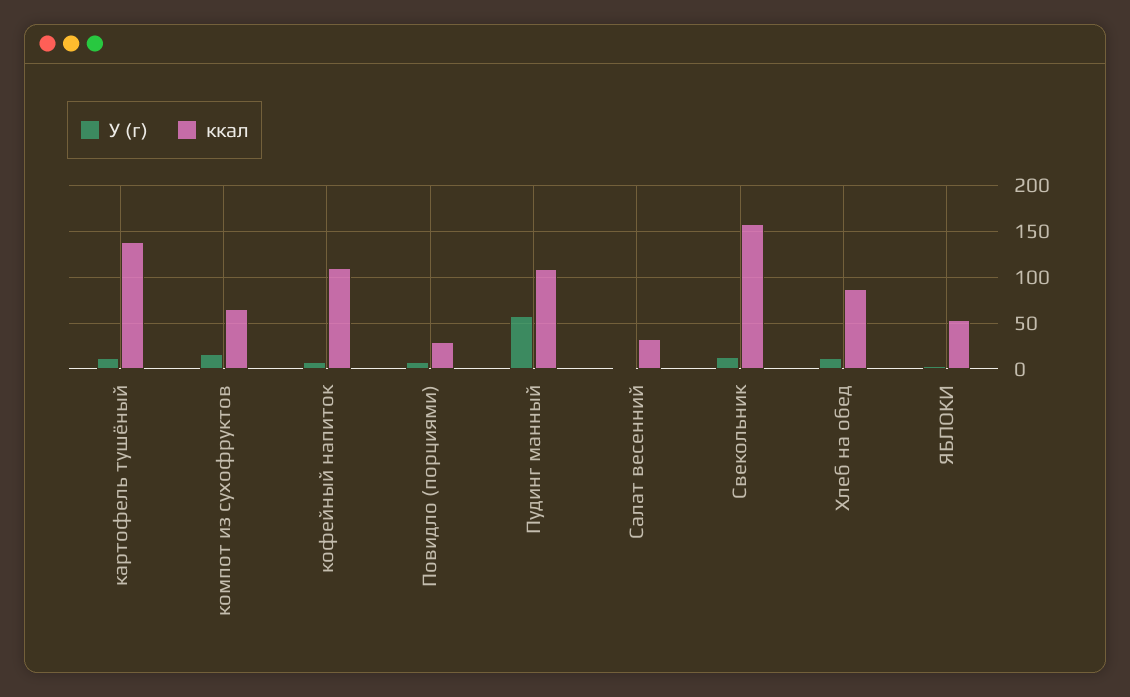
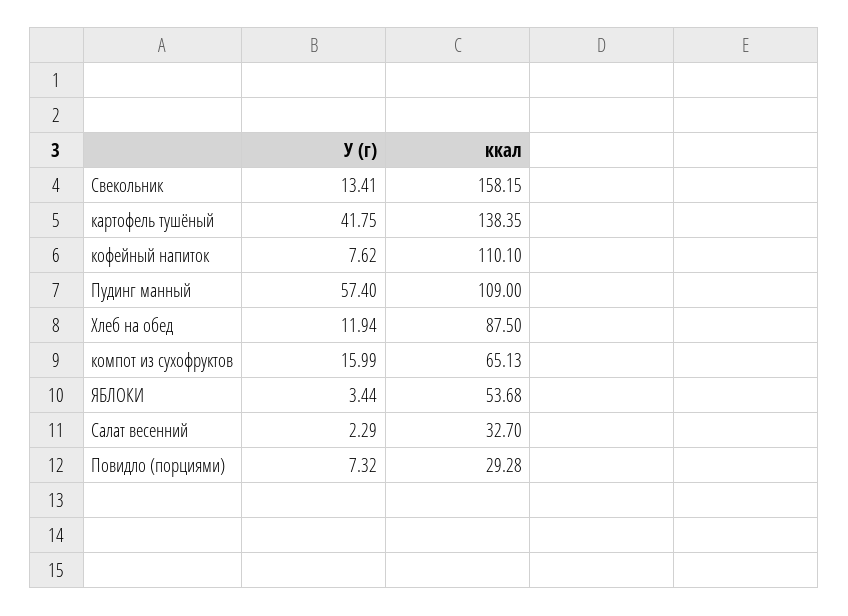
  {
    "У (г)": {
-     "картофель тушёный": 10,
+     "картофель тушёный": 41.75,
      "компот из сухофруктов": 15.99,
      "кофейный напиток": 7.62,
      "Повидло (порциями)": 7.32,
      "Пудинг манный": 57.4,
      "Салат весенний": 2.29,
      "Свекольник": 13.41,
      "Хлеб на обед": 11.94,
      "ЯБЛОКИ": 3.44
    },
    "ккал": {
      "картофель тушёный": 138.35,
      "компот из сухофруктов": 65.13,
      "кофейный напиток": 110.1,
      "Повидло (порциями)": 29.28,
      "Пудинг манный": 109,
      "Салат весенний": 32.7,
      "Свекольник": 158.15,
      "Хлеб на обед": 87.5,
      "ЯБЛОКИ": 53.68
    }
  }

